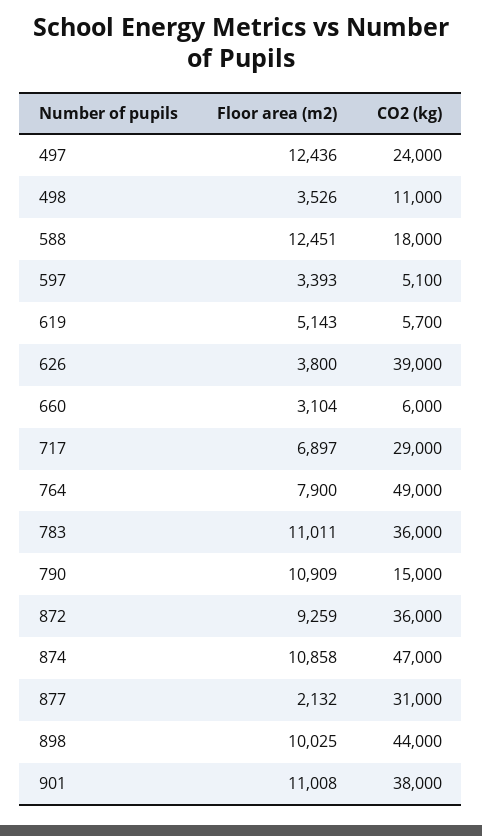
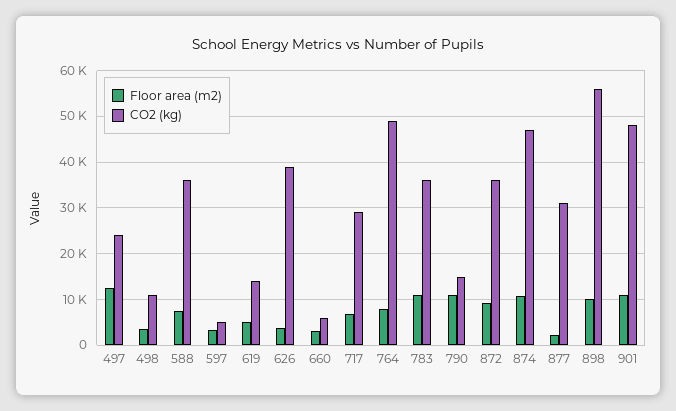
  {
    "Floor area (m2)": {
      "497": 12436,
      "498": 3526,
-     "588": 12451,
+     "588": 8000,
      "597": 3393,
      "619": 5143,
      "626": 3800,
      "660": 3104,
      "717": 6897,
      "764": 7900,
      "783": 11011,
      "790": 10909,
      "872": 9259,
      "874": 10858,
      "877": 2132,
      "898": 10025,
      "901": 11008
    },
    "CO2 (kg)": {
      "497": 24000,
      "498": 11000,
-     "588": 18000,
+     "588": 36000,
      "597": 5100,
-     "619": 5700,
+     "619": 14000,
      "626": 39000,
      "660": 6000,
      "717": 29000,
      "764": 49000,
      "783": 36000,
      "790": 15000,
      "872": 36000,
      "874": 47000,
      "877": 31000,
-     "898": 44000,
+     "898": 56000,
-     "901": 38000
+     "901": 48000
    }
  }

